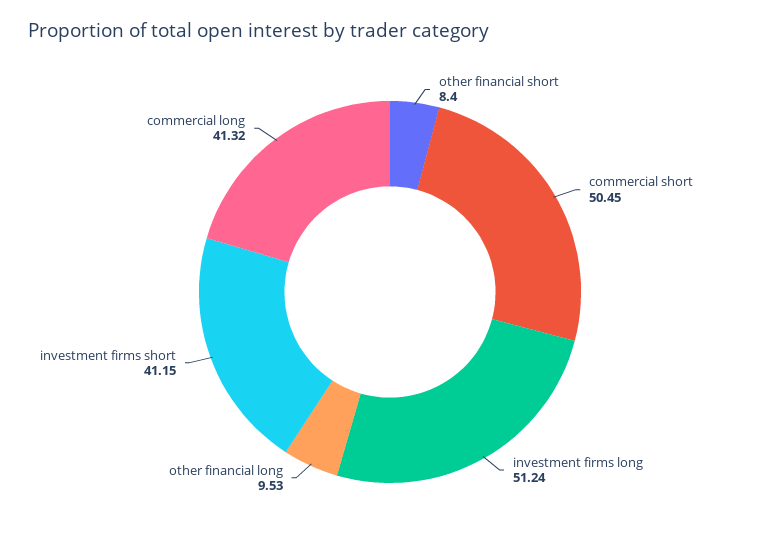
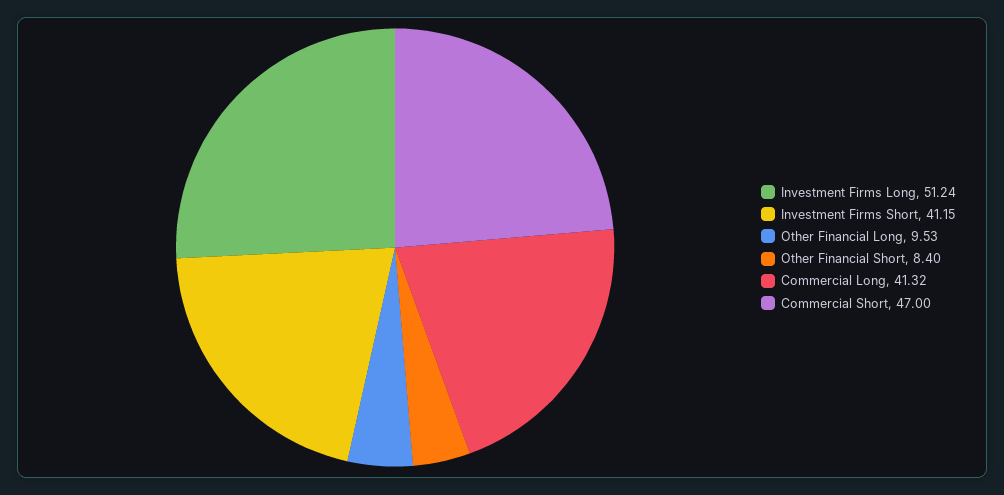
  {
    "other financial short": 8.4,
-   "commercial short": 50.45,
+   "commercial short": 47,
    "investment firms long": 51.24,
    "other financial long": 9.53,
    "investment firms short": 41.15,
    "commercial long": 41.32
  }

